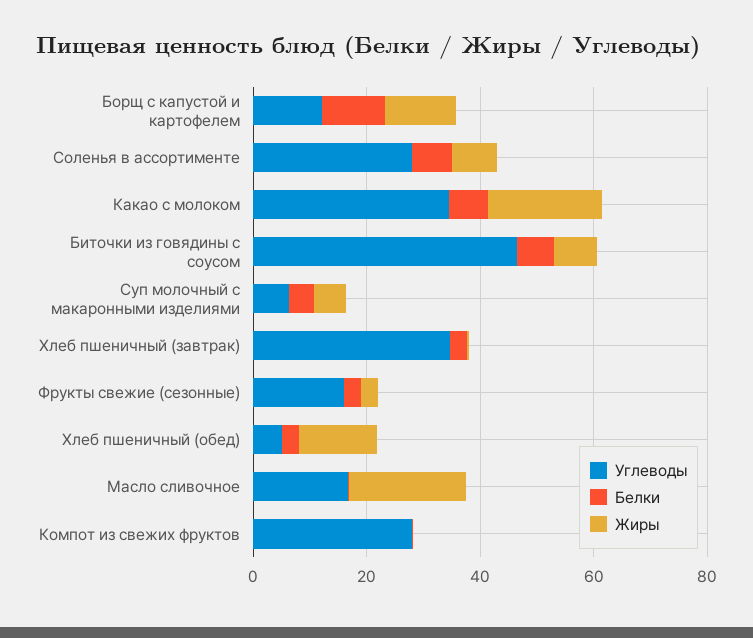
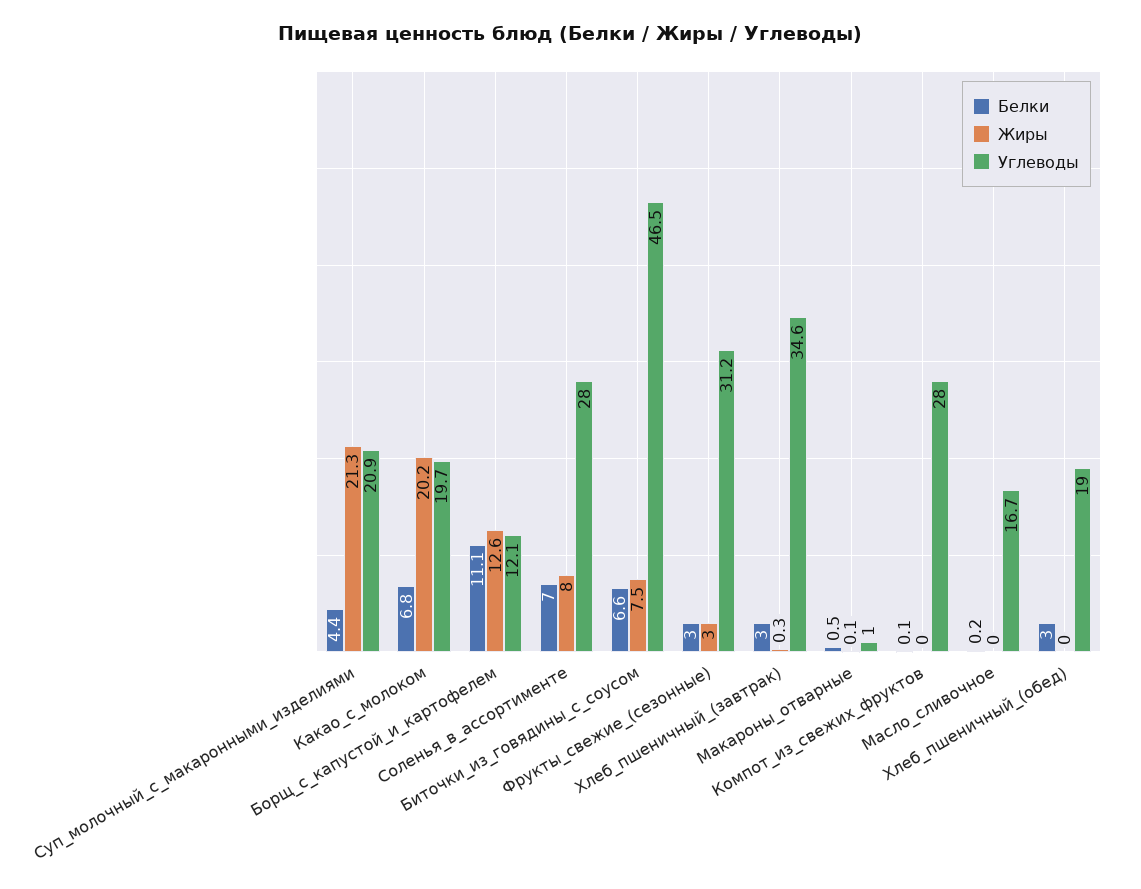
  {
    "Углеводы": {
      "Борщ с капустой и картофелем": 12.1,
      "Соленья в ассортименте": 28,
-     "Какао с молоком": 35,
+     "Какао с молоком": 19.7,
      "Биточки из говядины с соусом": 46.5,
-     "Суп молочный с макаронными изделиями": 5,
+     "Суп молочный с макаронными изделиями": 20.9,
      "Хлеб пшеничный (завтрак)": 34.6,
-     "Фрукты свежие (сезонные)": 15,
+     "Фрукты свежие (сезонные)": 31.2,
-     "Хлеб пшеничный (обед)": 5,
+     "Хлеб пшеничный (обед)": 19,
      "Масло сливочное": 16.7,
-     "Компот из свежих фруктов": 28
+     "Компот из свежих фруктов": 28,
+     "Макароны_отварные": 1
    },
    "Белки": {
      "Борщ с капустой и картофелем": 11.1,
      "Соленья в ассортименте": 7,
      "Какао с молоком": 6.8,
      "Биточки из говядины с соусом": 6.6,
      "Суп молочный с макаронными изделиями": 4.4,
      "Хлеб пшеничный (завтрак)": 3,
      "Фрукты свежие (сезонные)": 3,
      "Хлеб пшеничный (обед)": 3,
      "Масло сливочное": 0.2,
-     "Компот из свежих фруктов": 0.1
+     "Компот из свежих фруктов": 0.1,
+     "Макароны_отварные": 0.5
    },
    "Жиры": {
      "Борщ с капустой и картофелем": 12.6,
      "Соленья в ассортименте": 8,
      "Какао с молоком": 20.2,
      "Биточки из говядины с соусом": 7.5,
-     "Суп молочный с макаронными изделиями": 5,
+     "Суп молочный с макаронными изделиями": 21.3,
      "Хлеб пшеничный (завтрак)": 0.3,
      "Фрукты свежие (сезонные)": 3,
-     "Хлеб пшеничный (обед)": 15,
+     "Хлеб пшеничный (обед)": 0,
-     "Масло сливочное": 20,
+     "Масло сливочное": 0,
-     "Компот из свежих фруктов": 0
+     "Компот из свежих фруктов": 0,
+     "Макароны_отварные": 0.1
    }
  }

